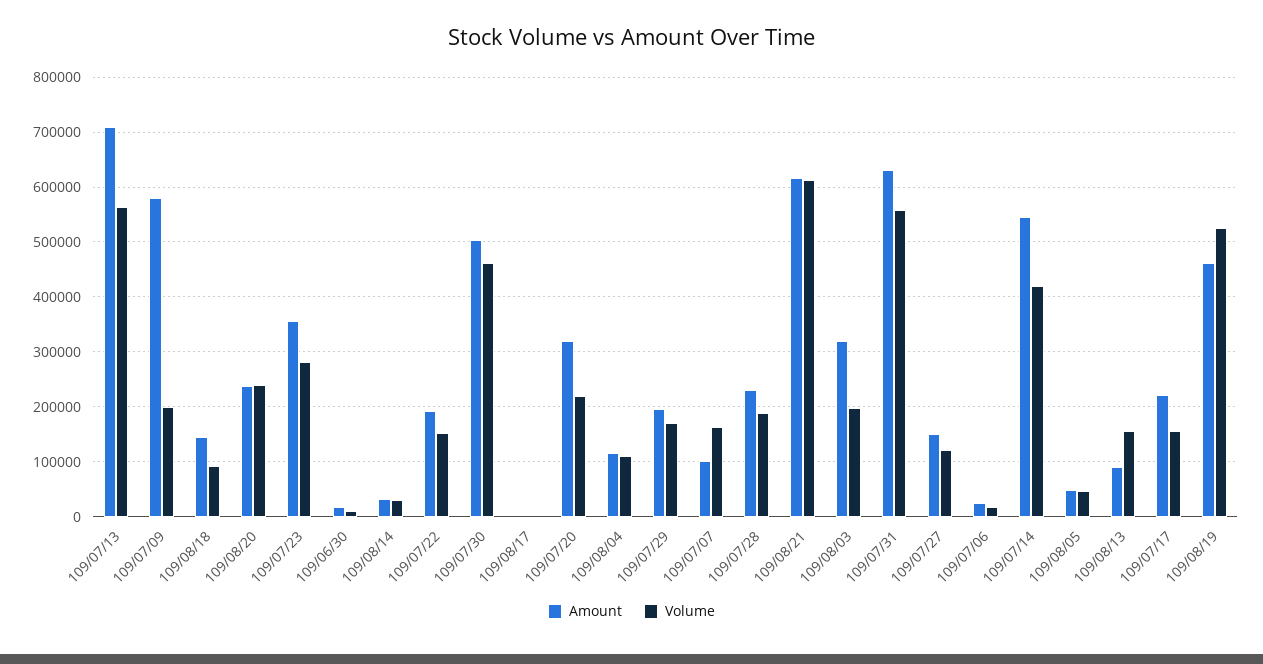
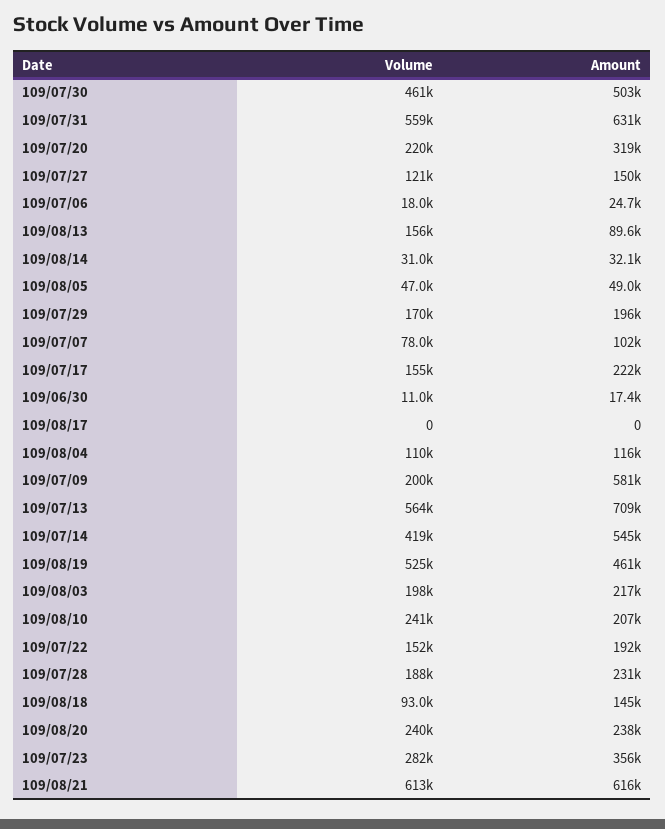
  {
    "Amount": {
      "109/07/13": 709000,
      "109/07/09": 581000,
      "109/08/18": 145000,
      "109/08/20": 238000,
      "109/07/23": 356000,
      "109/06/30": 17400,
      "109/08/14": 32100,
      "109/07/22": 192000,
      "109/07/30": 503000,
      "109/08/17": 0,
      "109/07/20": 319000,
      "109/08/04": 116000,
      "109/07/29": 196000,
      "109/07/07": 102000,
      "109/07/28": 231000,
      "109/08/21": 616000,
-     "109/08/03": 320000,
+     "109/08/03": 217000,
      "109/07/31": 631000,
      "109/07/27": 150000,
      "109/07/06": 24700,
      "109/07/14": 545000,
      "109/08/05": 49000,
      "109/08/13": 89600,
      "109/07/17": 222000,
-     "109/08/19": 461000
+     "109/08/19": 461000,
+     "109/08/10": 207000
    },
    "Volume": {
      "109/07/13": 564000,
      "109/07/09": 200000,
      "109/08/18": 93000,
      "109/08/20": 240000,
      "109/07/23": 282000,
      "109/06/30": 11000,
      "109/08/14": 31000,
      "109/07/22": 152000,
      "109/07/30": 461000,
      "109/08/17": 0,
      "109/07/20": 220000,
      "109/08/04": 110000,
      "109/07/29": 170000,
-     "109/07/07": 160000,
+     "109/07/07": 78000,
      "109/07/28": 188000,
      "109/08/21": 613000,
      "109/08/03": 198000,
      "109/07/31": 559000,
      "109/07/27": 121000,
      "109/07/06": 18000,
      "109/07/14": 419000,
      "109/08/05": 47000,
      "109/08/13": 156000,
      "109/07/17": 155000,
-     "109/08/19": 525000
+     "109/08/19": 525000,
+     "109/08/10": 241000
    }
  }

